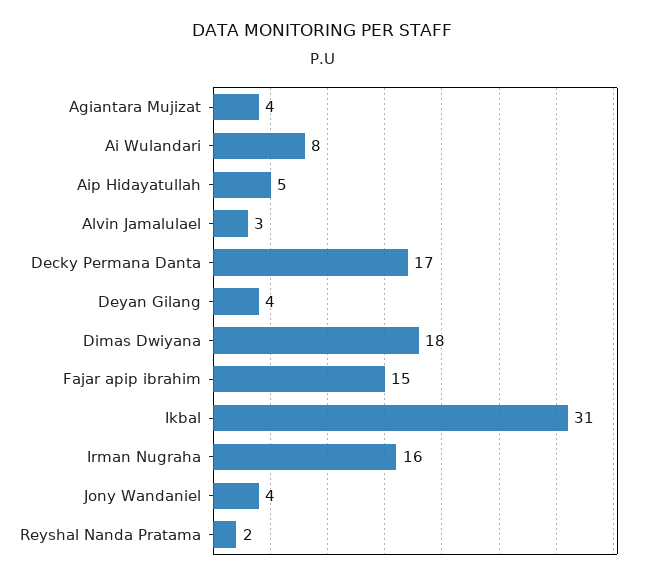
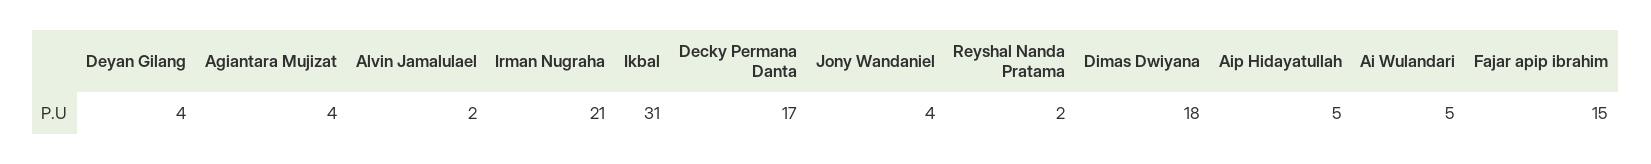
  {
    "Agiantara Mujizat": 4,
-   "Ai Wulandari": 8,
+   "Ai Wulandari": 5,
    "Aip Hidayatullah": 5,
-   "Alvin Jamalulael": 3,
+   "Alvin Jamalulael": 2,
    "Decky Permana Danta": 17,
    "Deyan Gilang": 4,
    "Dimas Dwiyana": 18,
    "Fajar apip ibrahim": 15,
    "Ikbal": 31,
-   "Irman Nugraha": 16,
+   "Irman Nugraha": 21,
    "Jony Wandaniel": 4,
    "Reyshal Nanda Pratama": 2
  }

